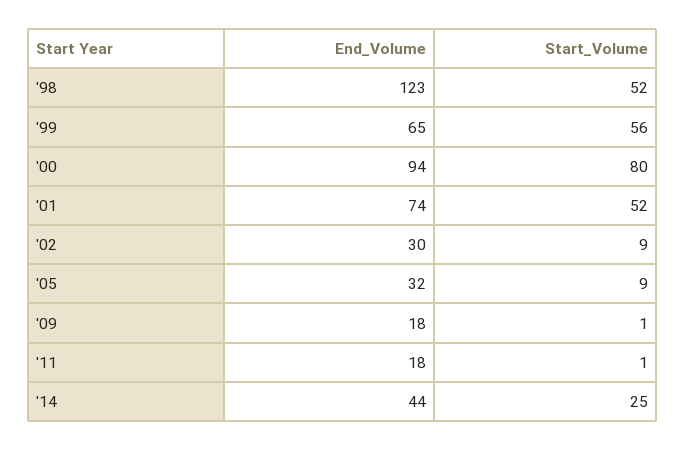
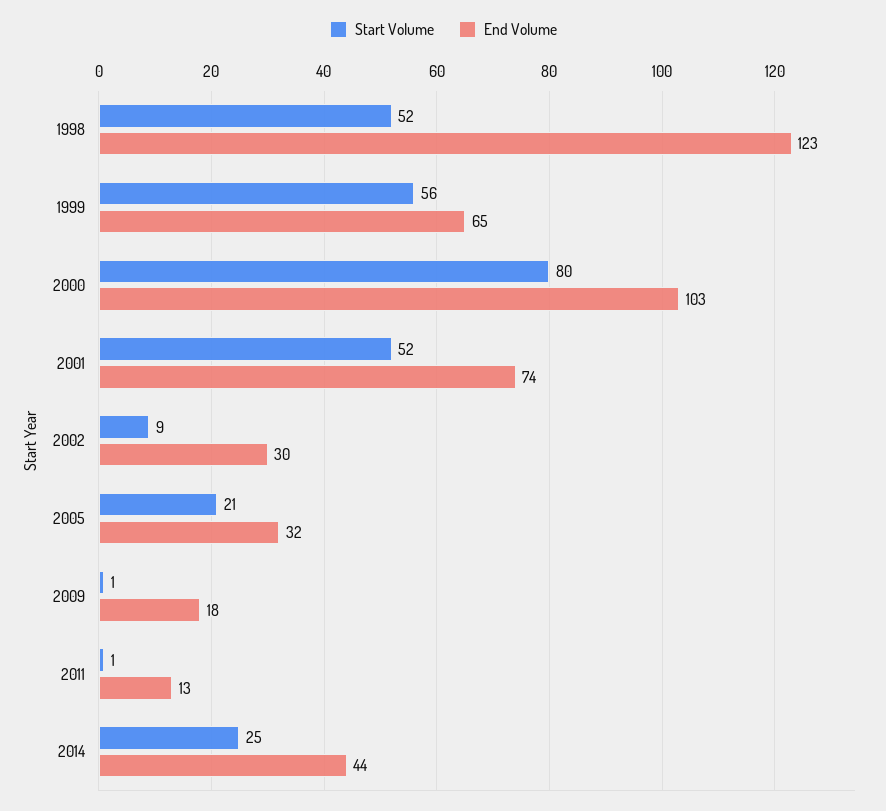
  {
    "End_Volume": {
      "'98": 123,
      "'99": 65,
-     "'00": 94,
+     "'00": 103,
      "'01": 74,
      "'02": 30,
      "'05": 32,
      "'09": 18,
-     "'11": 18,
+     "'11": 13,
      "'14": 44
    },
    "Start_Volume": {
      "'98": 52,
      "'99": 56,
      "'00": 80,
      "'01": 52,
      "'02": 9,
-     "'05": 9,
+     "'05": 21,
      "'09": 1,
      "'11": 1,
      "'14": 25
    }
  }

